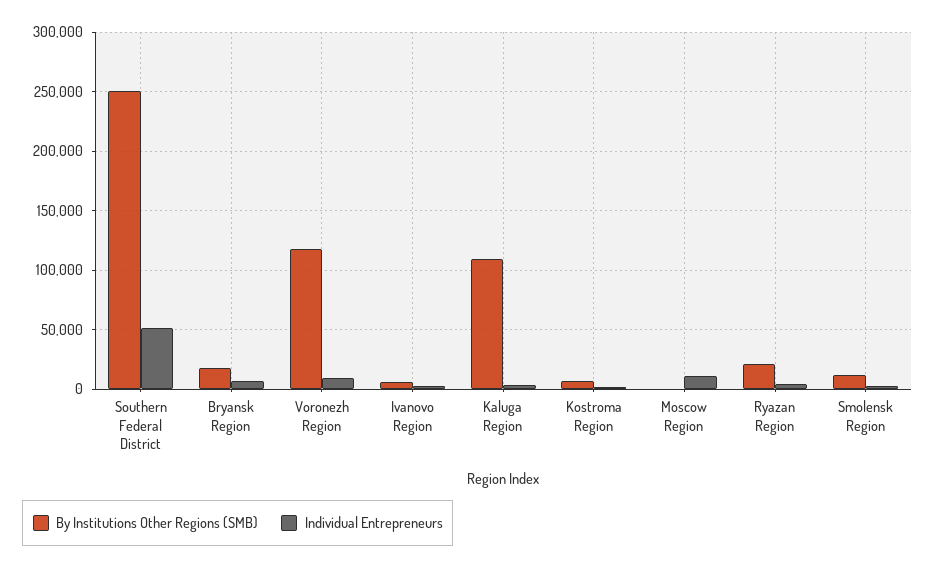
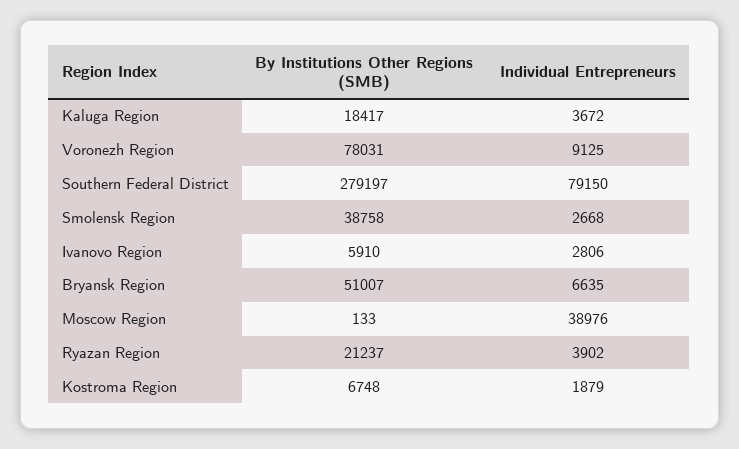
  {
    "By Institutions Other Regions (SMB)": {
-     "Southern Federal District": 250000,
+     "Southern Federal District": 279197,
-     "Bryansk Region": 20000,
+     "Bryansk Region": 51007,
-     "Voronezh Region": 120000,
+     "Voronezh Region": 78031,
      "Ivanovo Region": 5910,
-     "Kaluga Region": 110000,
+     "Kaluga Region": 18417,
      "Kostroma Region": 6748,
      "Moscow Region": 133,
      "Ryazan Region": 21237,
-     "Smolensk Region": 10000
+     "Smolensk Region": 38758
    },
    "Individual Entrepreneurs": {
-     "Southern Federal District": 50000,
+     "Southern Federal District": 79150,
      "Bryansk Region": 6635,
      "Voronezh Region": 9125,
      "Ivanovo Region": 2806,
      "Kaluga Region": 3672,
      "Kostroma Region": 1879,
-     "Moscow Region": 10000,
+     "Moscow Region": 38976,
      "Ryazan Region": 3902,
      "Smolensk Region": 2668
    }
  }

